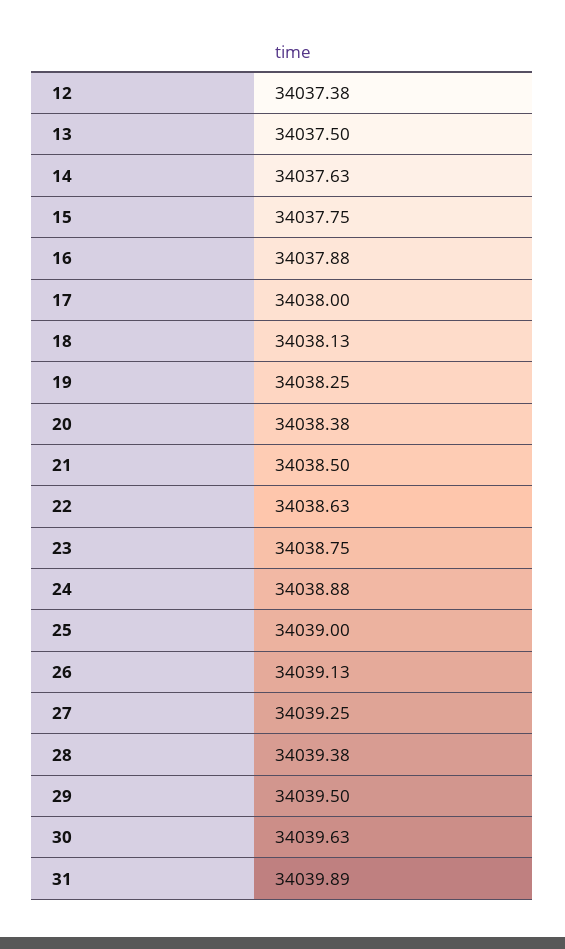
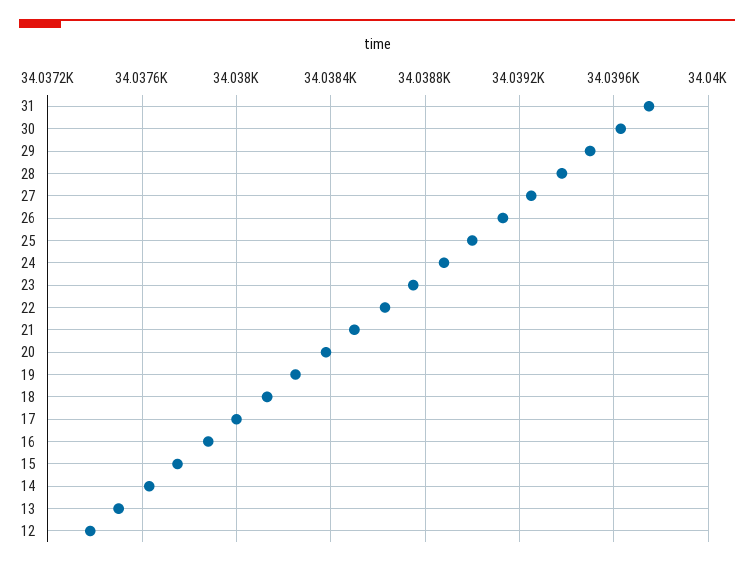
  {
    "12": 34037.38,
    "13": 34037.5,
    "14": 34037.63,
    "15": 34037.75,
    "16": 34037.88,
    "17": 34038,
    "18": 34038.13,
    "19": 34038.25,
    "20": 34038.38,
    "21": 34038.5,
    "22": 34038.63,
    "23": 34038.75,
    "24": 34038.88,
    "25": 34039,
    "26": 34039.13,
    "27": 34039.25,
    "28": 34039.38,
    "29": 34039.5,
    "30": 34039.63,
-   "31": 34039.89
+   "31": 34039.75
  }

